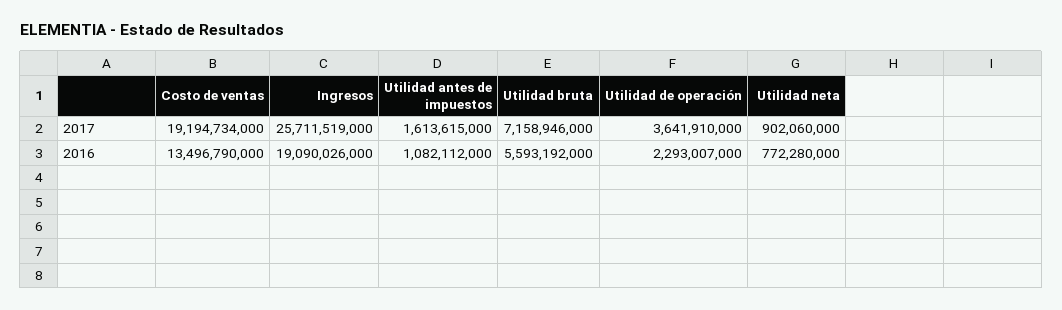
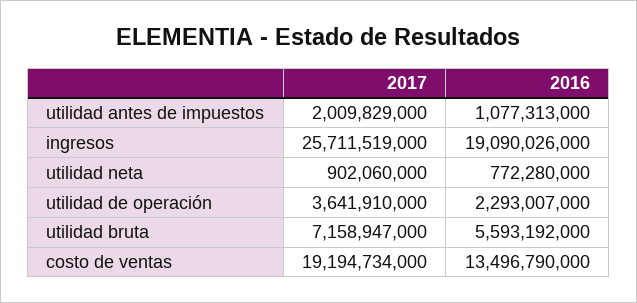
  {
    "Costo de ventas": {
      "2017": 19194734000,
      "2016": 13496790000
    },
    "Ingresos": {
      "2017": 25711519000,
      "2016": 19090026000
    },
    "Utilidad antes de impuestos": {
-     "2017": 1613615000,
+     "2017": 2009829000,
-     "2016": 1082112000
+     "2016": 1077313000
    },
    "Utilidad bruta": {
-     "2017": 7158946000,
+     "2017": 7158947000,
      "2016": 5593192000
    },
    "Utilidad de operación": {
      "2017": 3641910000,
      "2016": 2293007000
    },
    "Utilidad neta": {
      "2017": 902060000,
      "2016": 772280000
    }
  }

